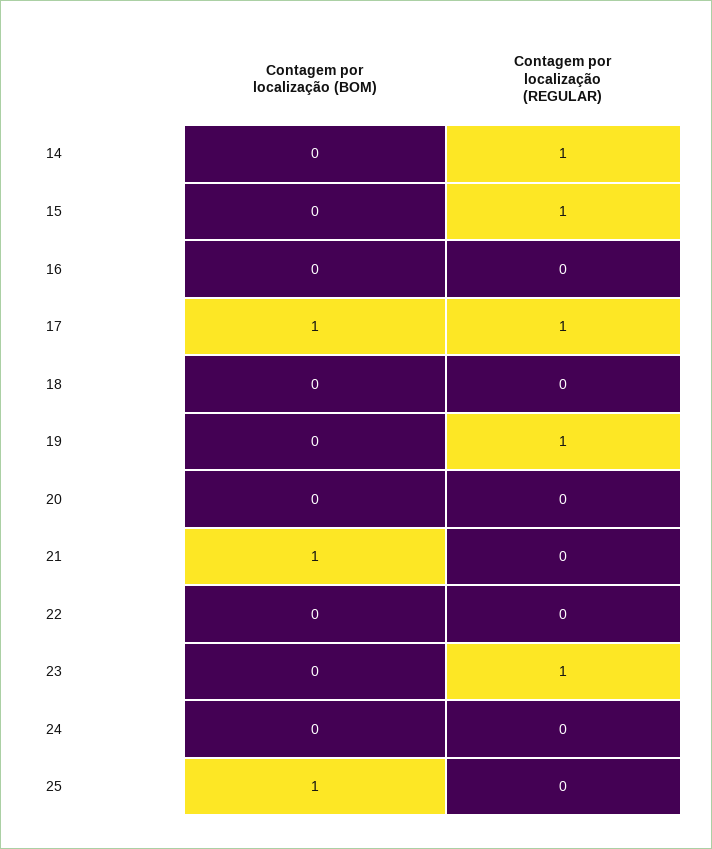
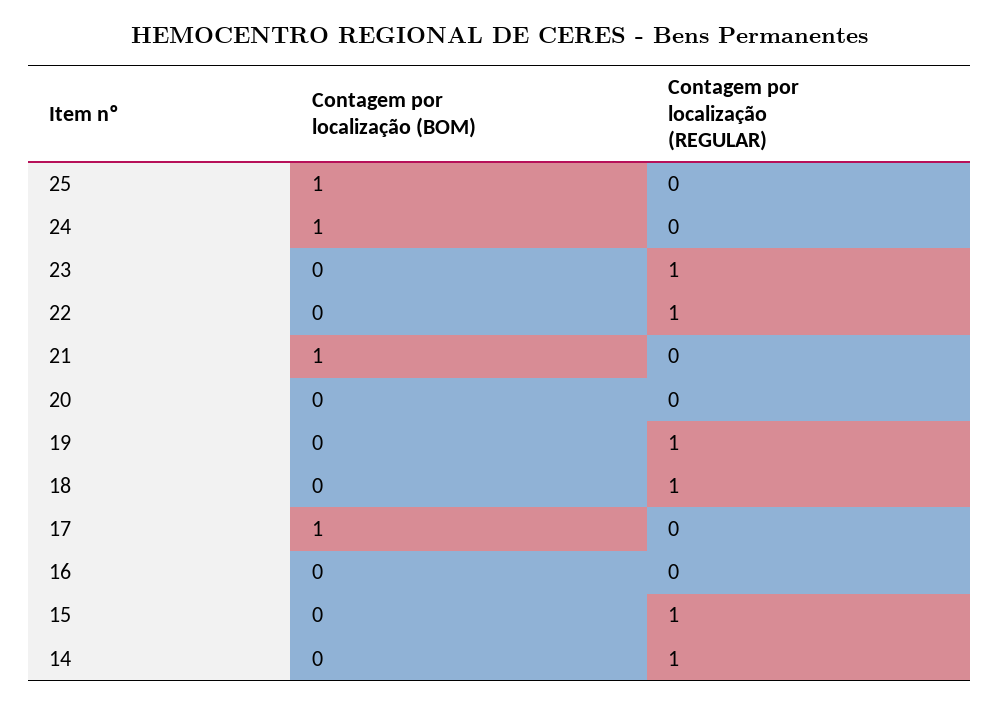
  {
    "Contagem por localização (BOM)": {
      "14": 0,
      "15": 0,
      "16": 0,
      "17": 1,
      "18": 0,
      "19": 0,
      "20": 0,
      "21": 1,
      "22": 0,
      "23": 0,
-     "24": 0,
+     "24": 1,
      "25": 1
    },
    "Contagem por localização (REGULAR)": {
      "14": 1,
      "15": 1,
      "16": 0,
-     "17": 1,
+     "17": 0,
-     "18": 0,
+     "18": 1,
      "19": 1,
      "20": 0,
      "21": 0,
-     "22": 0,
+     "22": 1,
      "23": 1,
      "24": 0,
      "25": 0
    }
  }

